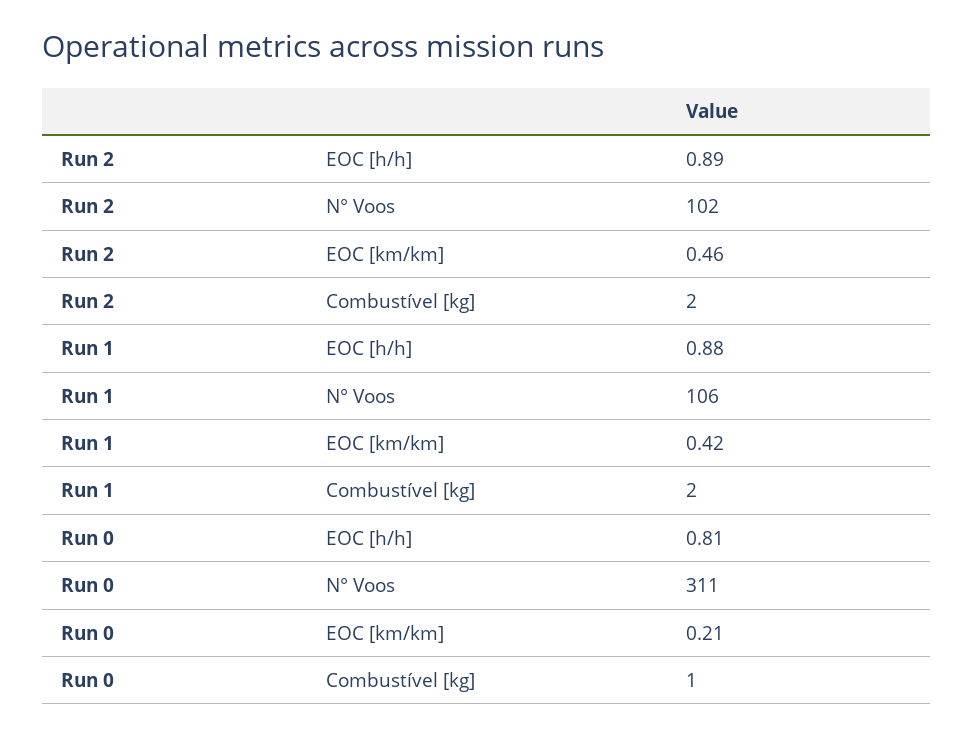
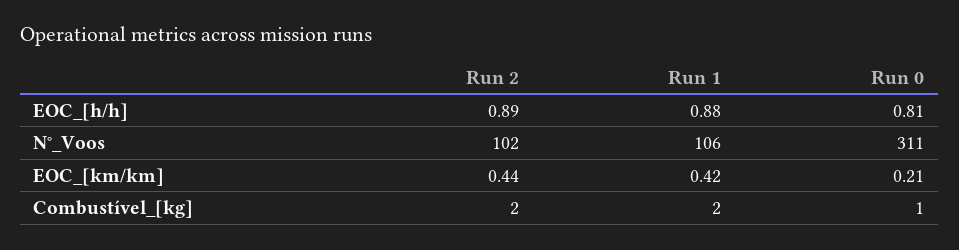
  {
    "Run 2": {
      "EOC [h/h]": 0.89,
      "N° Voos": 102,
-     "EOC [km/km]": 0.46,
+     "EOC [km/km]": 0.44,
      "Combustível [kg]": 2
    },
    "Run 1": {
      "EOC [h/h]": 0.88,
      "N° Voos": 106,
      "EOC [km/km]": 0.42,
      "Combustível [kg]": 2
    },
    "Run 0": {
      "EOC [h/h]": 0.81,
      "N° Voos": 311,
      "EOC [km/km]": 0.21,
      "Combustível [kg]": 1
    }
  }

